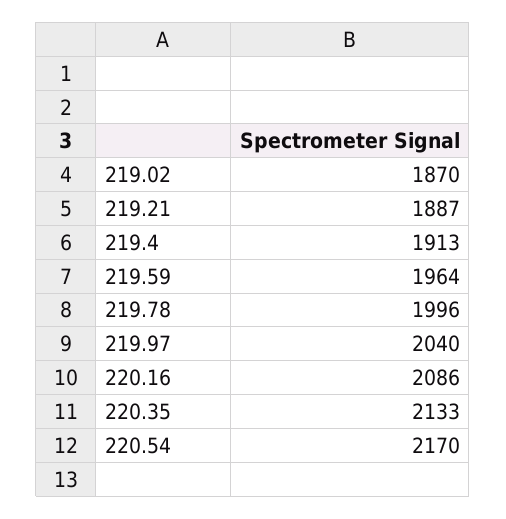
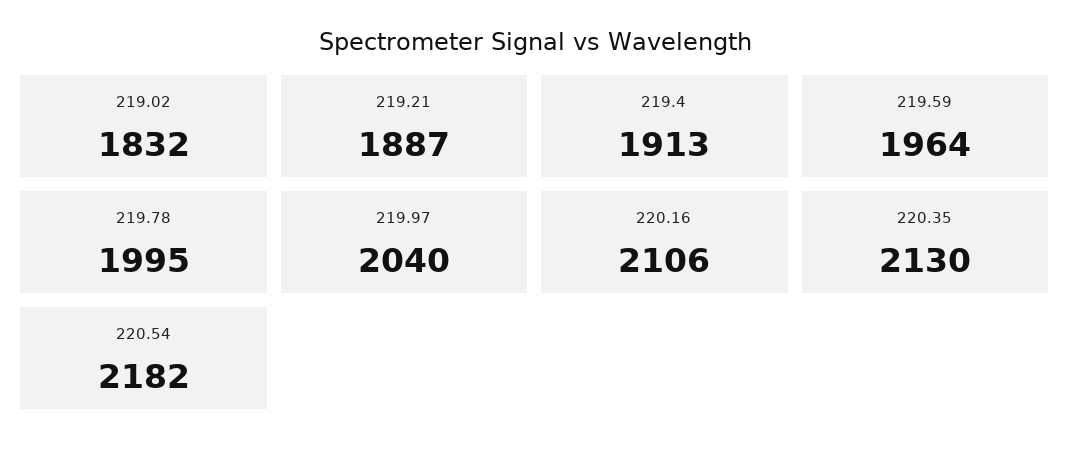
  {
-   "219.02": 1870,
+   "219.02": 1832,
    "219.21": 1887,
    "219.4": 1913,
    "219.59": 1964,
-   "219.78": 1996,
+   "219.78": 1995,
    "219.97": 2040,
-   "220.16": 2086,
+   "220.16": 2106,
-   "220.35": 2133,
+   "220.35": 2130,
-   "220.54": 2170
+   "220.54": 2182
  }

